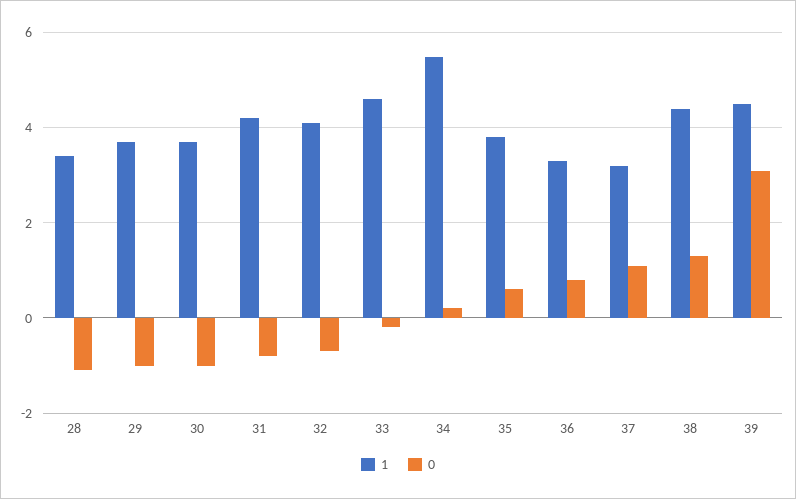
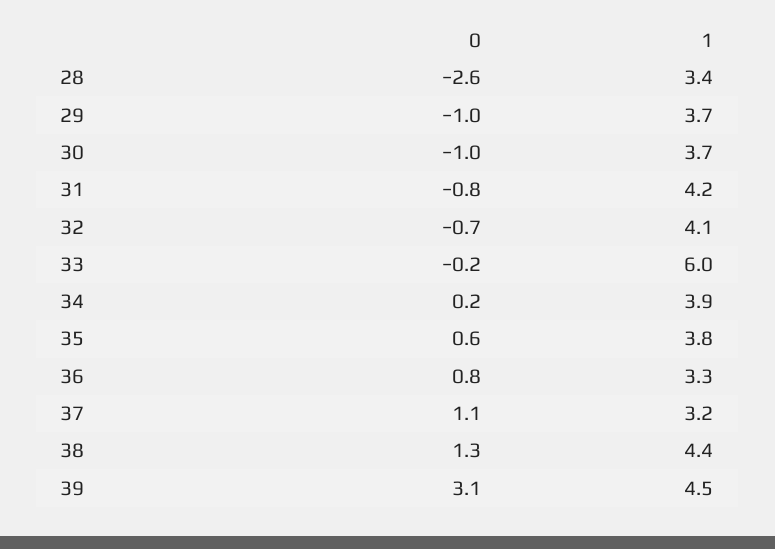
  {
    "1": {
      "28": 3.4,
      "29": 3.7,
      "30": 3.7,
      "31": 4.2,
      "32": 4.1,
-     "33": 4.5,
+     "33": 6,
-     "34": 5.5,
+     "34": 3.9,
      "35": 3.8,
      "36": 3.3,
      "37": 3.2,
      "38": 4.4,
      "39": 4.5
    },
    "0": {
-     "28": -1,
+     "28": -2.6,
      "29": -1,
      "30": -1,
      "31": -0.8,
      "32": -0.7,
      "33": -0.2,
      "34": 0.2,
      "35": 0.6,
      "36": 0.8,
      "37": 1.1,
      "38": 1.3,
      "39": 3.1
    }
  }

